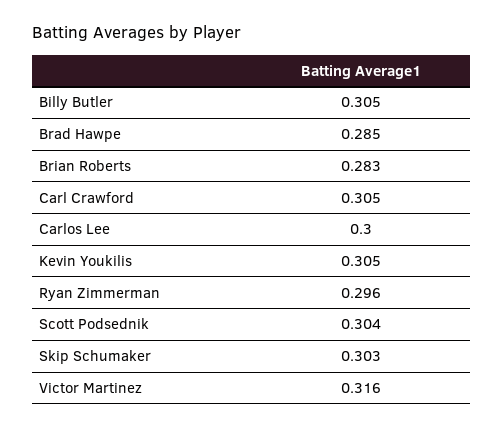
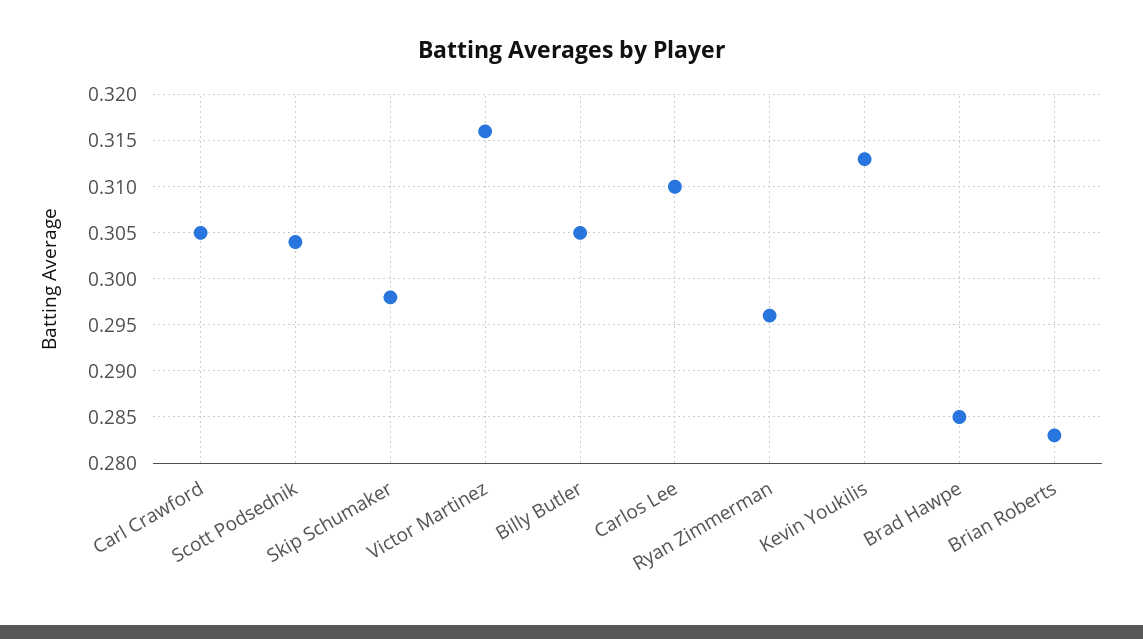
  {
    "Billy Butler": 0.305,
    "Brad Hawpe": 0.285,
    "Brian Roberts": 0.283,
    "Carl Crawford": 0.305,
-   "Carlos Lee": 0.3,
+   "Carlos Lee": 0.31,
-   "Kevin Youkilis": 0.305,
+   "Kevin Youkilis": 0.313,
    "Ryan Zimmerman": 0.296,
    "Scott Podsednik": 0.304,
-   "Skip Schumaker": 0.303,
+   "Skip Schumaker": 0.298,
    "Victor Martinez": 0.316
  }

